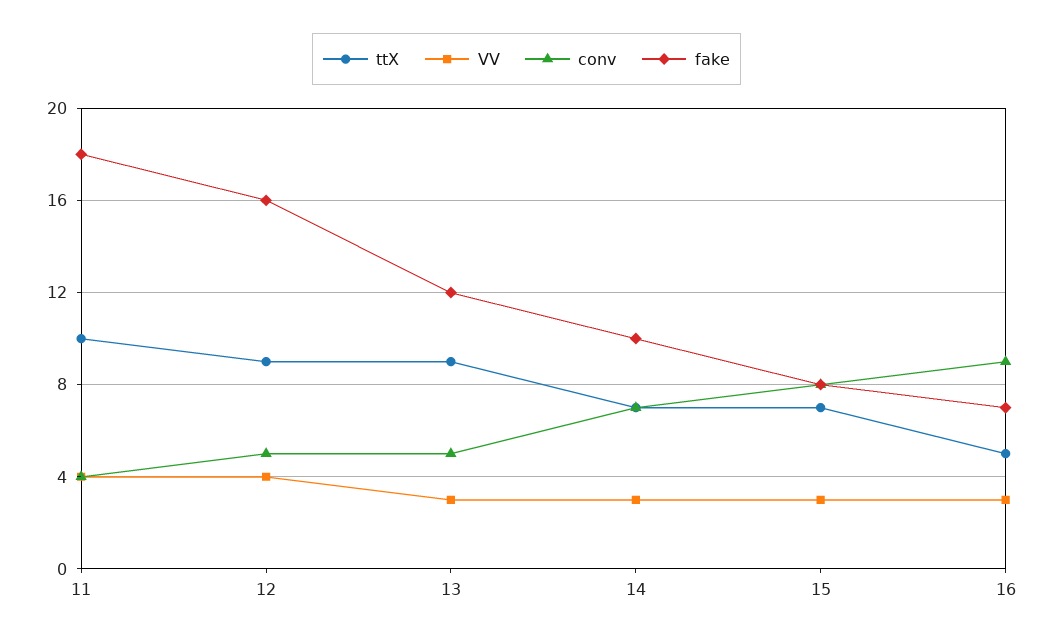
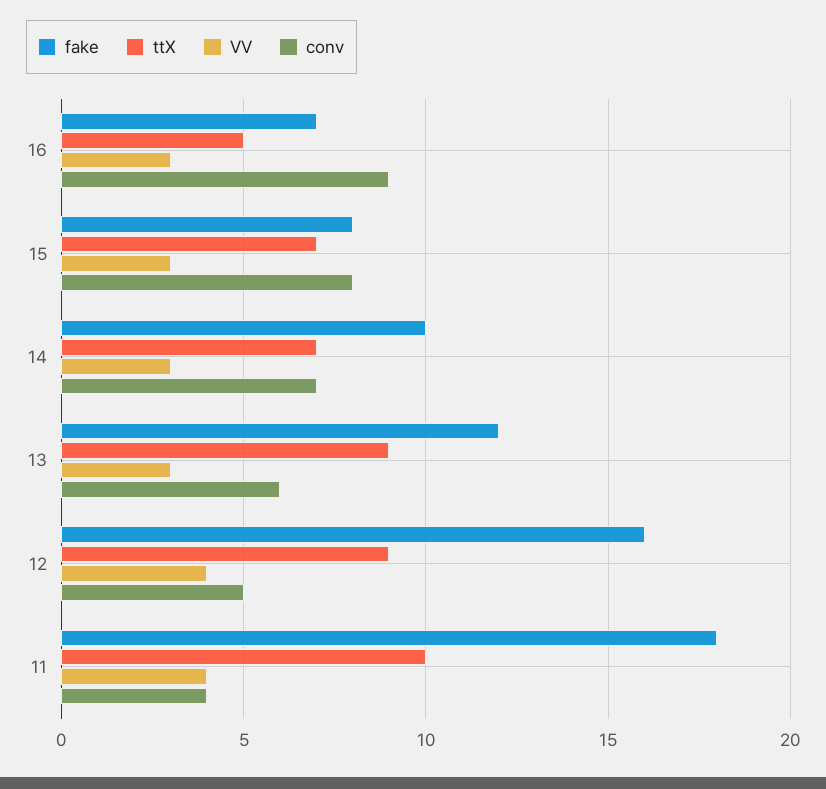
  {
    "ttX": {
      "11": 10,
      "12": 9,
      "13": 9,
      "14": 7,
      "15": 7,
      "16": 5
    },
    "VV": {
      "11": 4,
      "12": 4,
      "13": 3,
      "14": 3,
      "15": 3,
      "16": 3
    },
    "conv": {
      "11": 4,
      "12": 5,
-     "13": 5,
+     "13": 6,
      "14": 7,
      "15": 8,
      "16": 9
    },
    "fake": {
      "11": 18,
      "12": 16,
      "13": 12,
      "14": 10,
      "15": 8,
      "16": 7
    }
  }

